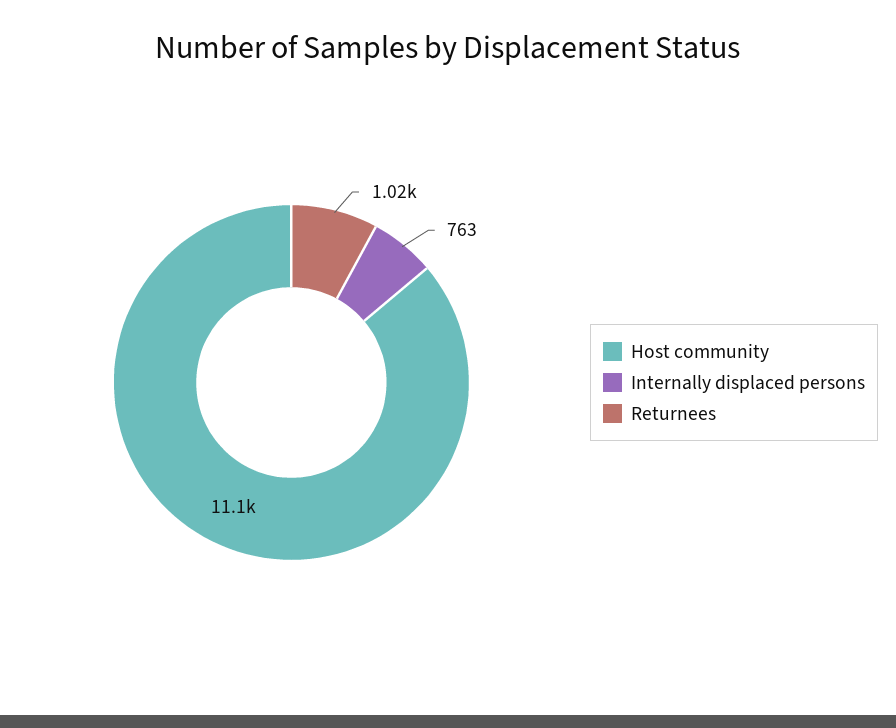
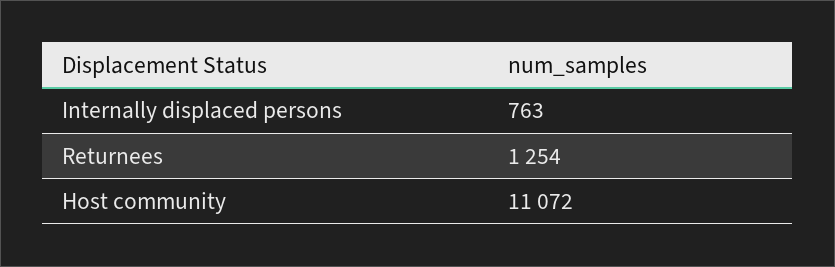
  {
    "Host community": 11072,
    "Internally displaced persons": 763,
-   "Returnees": 1020
+   "Returnees": 1254
  }

